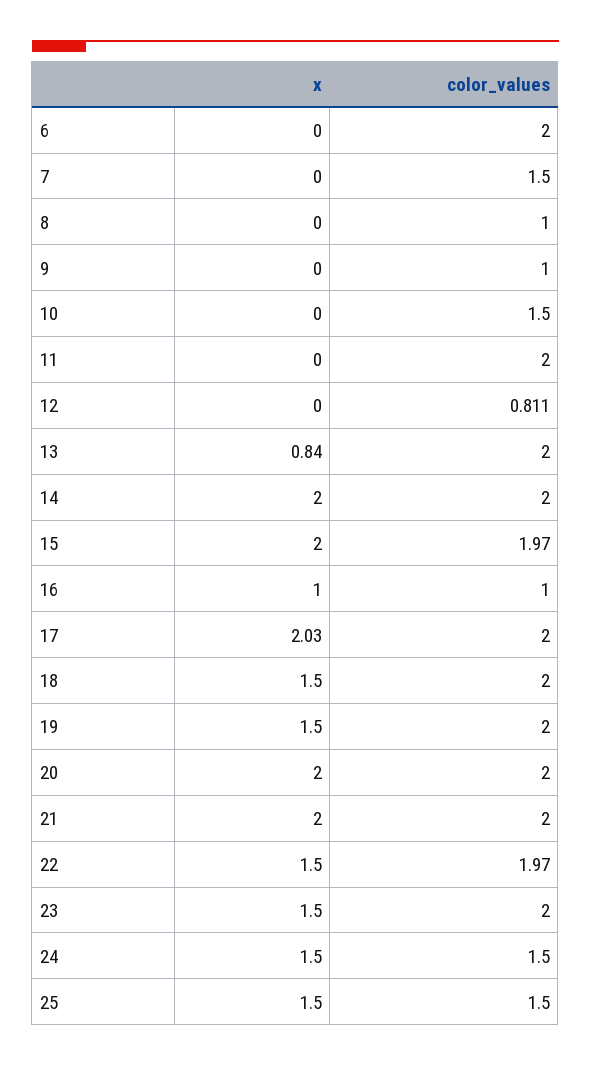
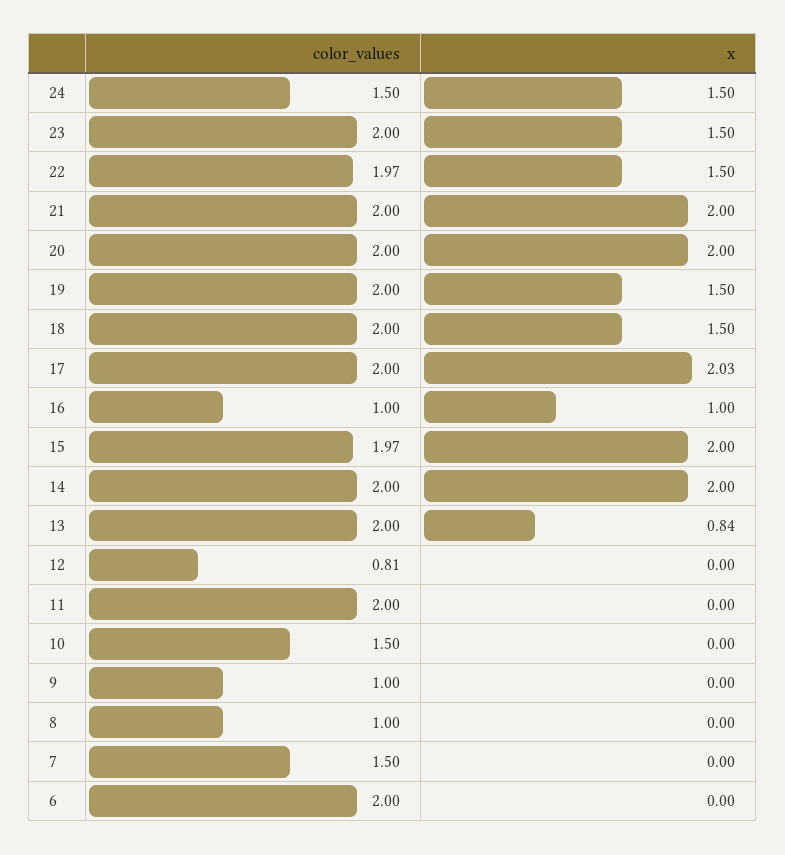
  {
    "x": {
      "6": 0,
      "7": 0,
      "8": 0,
      "9": 0,
      "10": 0,
      "11": 0,
      "12": 0,
      "13": 0.84,
      "14": 2,
      "15": 2,
      "16": 1,
      "17": 2.03,
      "18": 1.5,
      "19": 1.5,
      "20": 2,
      "21": 2,
      "22": 1.5,
      "23": 1.5,
-     "24": 1.5,
+     "24": 1.5
-     "25": 1.5
    },
    "color_values": {
      "6": 2,
      "7": 1.5,
      "8": 1,
      "9": 1,
      "10": 1.5,
      "11": 2,
      "12": 0.811,
      "13": 2,
      "14": 2,
      "15": 1.97,
      "16": 1,
      "17": 2,
      "18": 2,
      "19": 2,
      "20": 2,
      "21": 2,
      "22": 1.97,
      "23": 2,
-     "24": 1.5,
+     "24": 1.5
-     "25": 1.5
    }
  }

